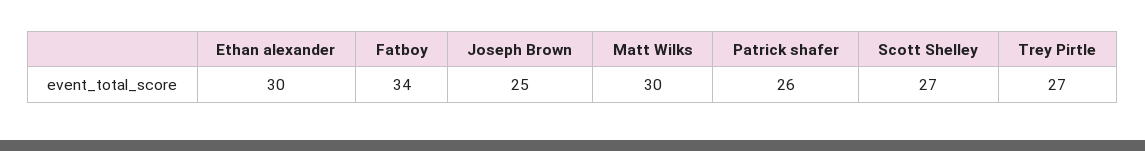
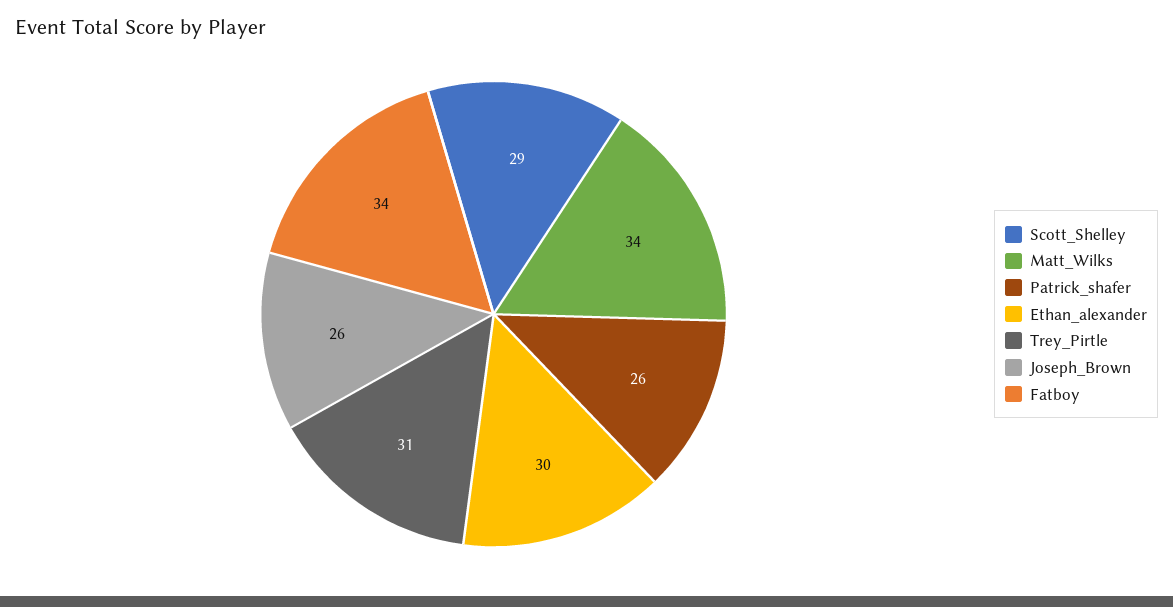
  {
    "Ethan alexander": 30,
    "Fatboy": 34,
-   "Joseph Brown": 25,
+   "Joseph Brown": 26,
-   "Matt Wilks": 30,
+   "Matt Wilks": 34,
    "Patrick shafer": 26,
-   "Scott Shelley": 27,
+   "Scott Shelley": 29,
-   "Trey Pirtle": 27
+   "Trey Pirtle": 31
  }

